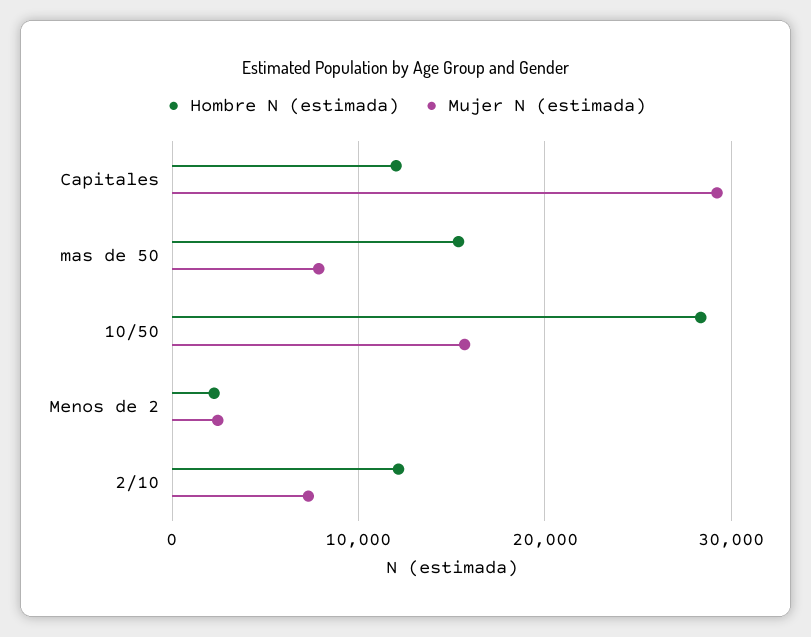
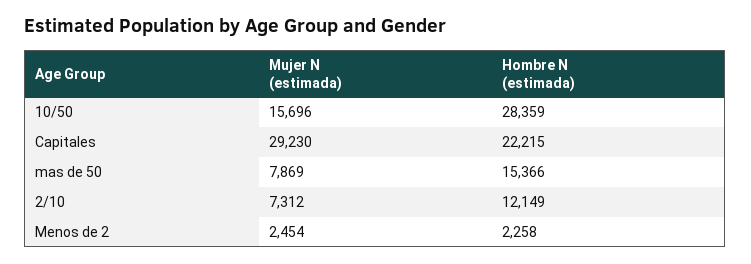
  {
    "Hombre N (estimada)": {
-     "Capitales": 12000,
+     "Capitales": 22215,
      "mas de 50": 15366,
      "10/50": 28359,
      "Menos de 2": 2258,
      "2/10": 12149
    },
    "Mujer N (estimada)": {
      "Capitales": 29230,
      "mas de 50": 7869,
      "10/50": 15696,
      "Menos de 2": 2454,
      "2/10": 7312
    }
  }

